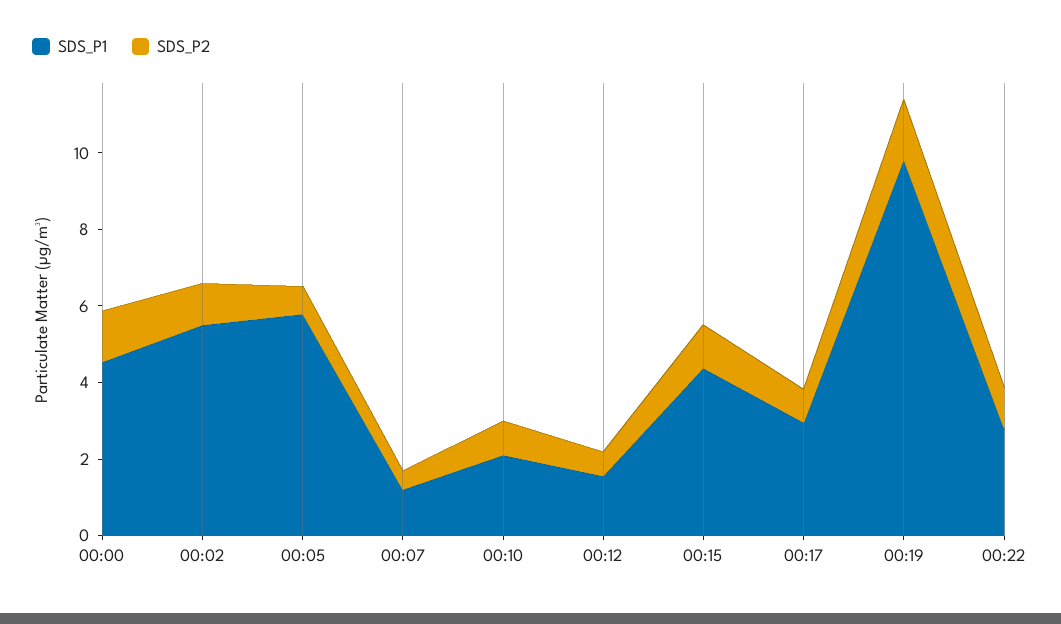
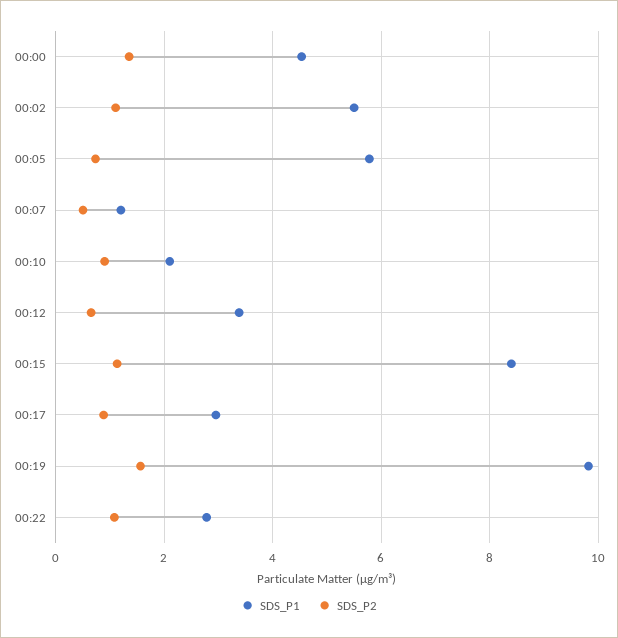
  {
    "SDS_P1": {
      "00:00": 4.6,
      "00:02": 5.6,
      "00:05": 5.8,
      "00:07": 1.2,
      "00:10": 2.2,
-     "00:12": 1.5,
+     "00:12": 3.4,
-     "00:15": 4.5,
+     "00:15": 8.4,
      "00:17": 3,
      "00:19": 9.8,
      "00:22": 2.8
    },
    "SDS_P2": {
      "00:00": 1.4,
      "00:02": 1.2,
      "00:05": 0.8,
      "00:07": 0.6,
      "00:10": 1,
      "00:12": 0.6,
      "00:15": 1.2,
      "00:17": 0.8,
      "00:19": 1.6,
      "00:22": 1
    }
  }

